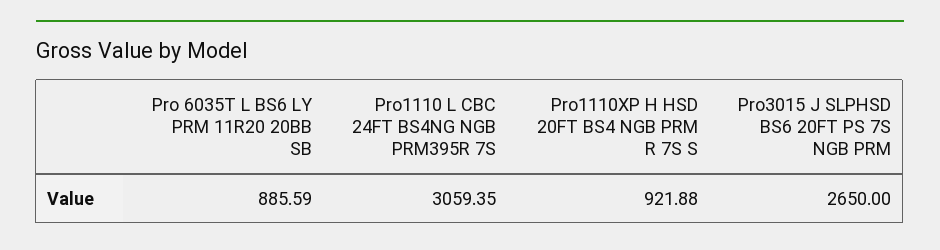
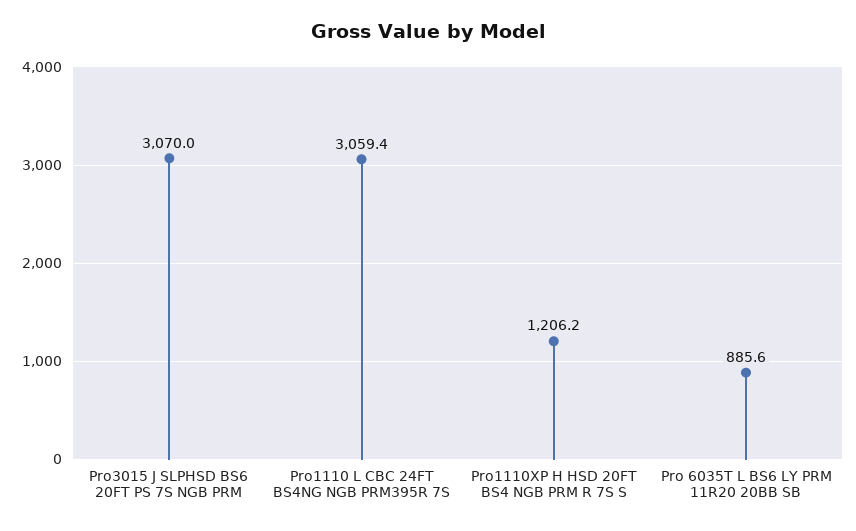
  {
    "Pro 6035T L BS6 LY PRM 11R20 20BB SB": 885.59,
    "Pro1110 L CBC 24FT BS4NG NGB PRM395R 7S": 3059.35,
-   "Pro1110XP H HSD 20FT BS4 NGB PRM R 7S S": 921.88,
+   "Pro1110XP H HSD 20FT BS4 NGB PRM R 7S S": 1206.2,
-   "Pro3015 J SLPHSD BS6 20FT PS 7S NGB PRM": 2650
+   "Pro3015 J SLPHSD BS6 20FT PS 7S NGB PRM": 3070
  }

